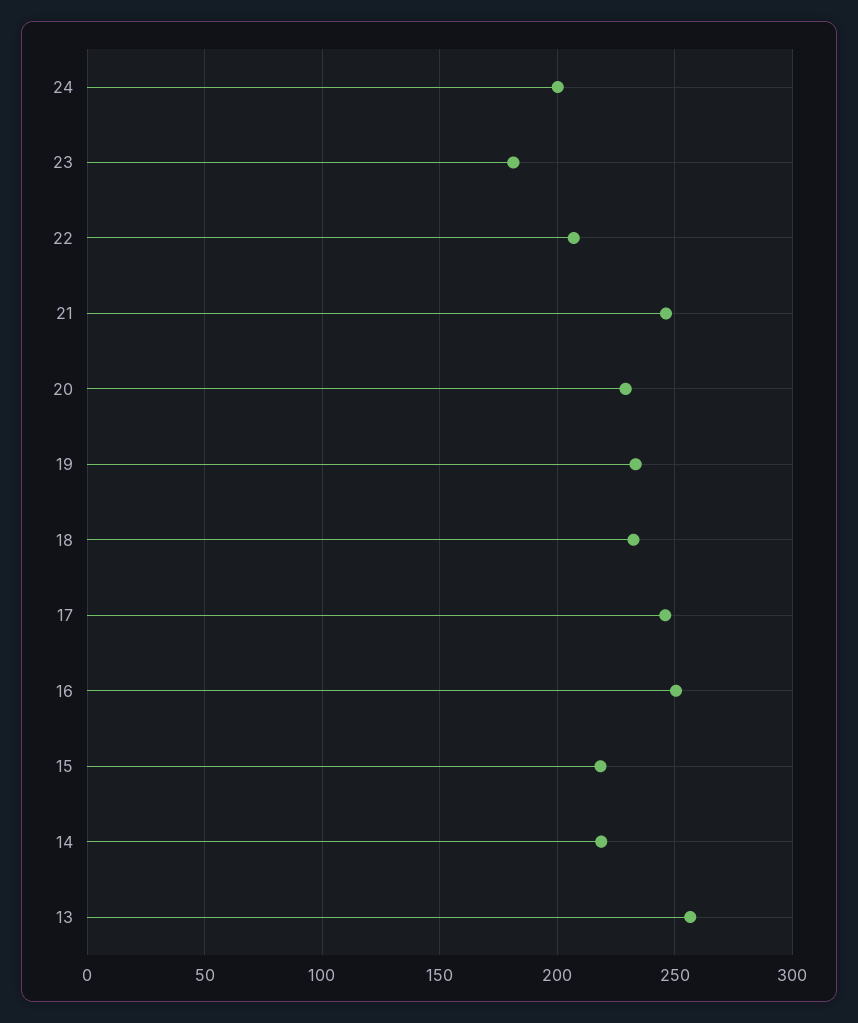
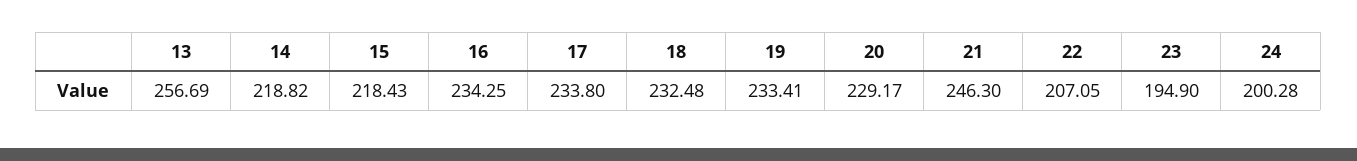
  {
    "24": 200.28,
-   "23": 180,
+   "23": 194.9,
    "22": 207.05,
    "21": 246.3,
    "20": 229.17,
    "19": 233.41,
    "18": 232.48,
-   "17": 245,
+   "17": 233.8,
-   "16": 250,
+   "16": 234.25,
    "15": 218.43,
    "14": 218.82,
    "13": 256.69
  }

